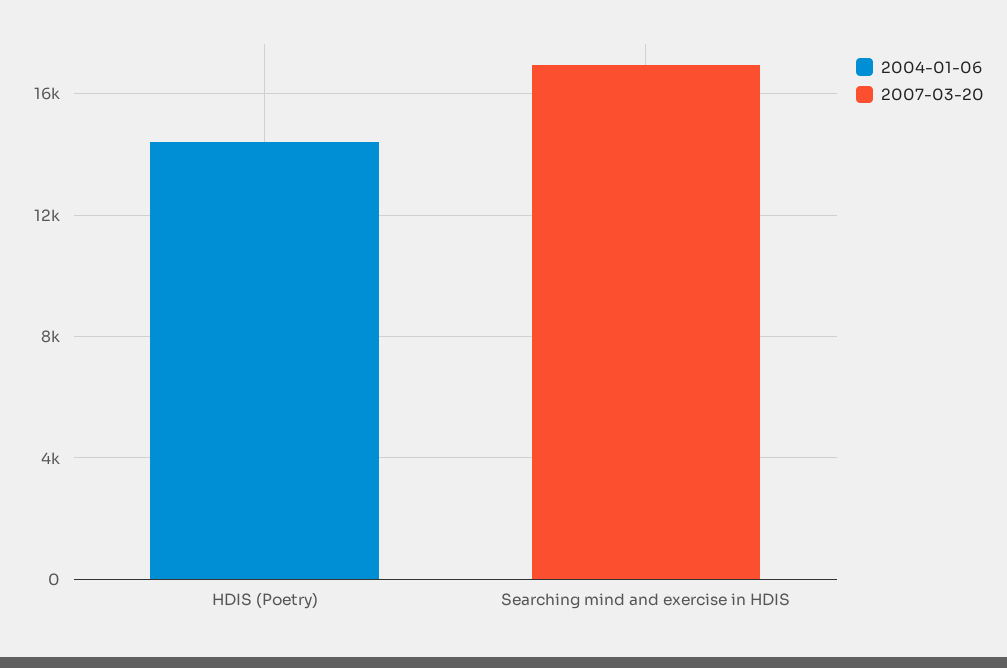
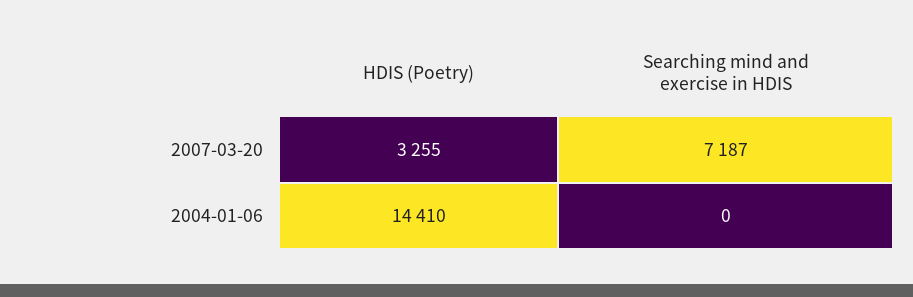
  {
    "2004-01-06": {
      "HDIS (Poetry)": 14410,
      "Searching mind and exercise in HDIS": 0
    },
    "2007-03-20": {
-     "HDIS (Poetry)": 0,
+     "HDIS (Poetry)": 3255,
-     "Searching mind and exercise in HDIS": 17000
+     "Searching mind and exercise in HDIS": 7187
    }
  }

